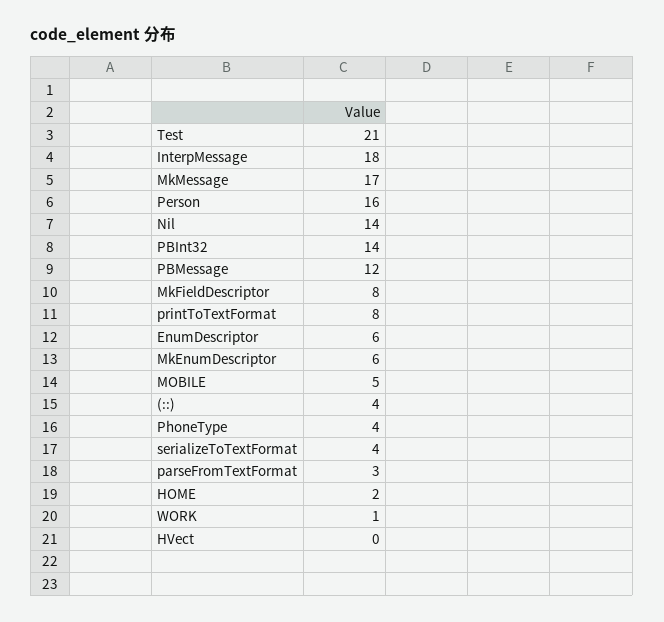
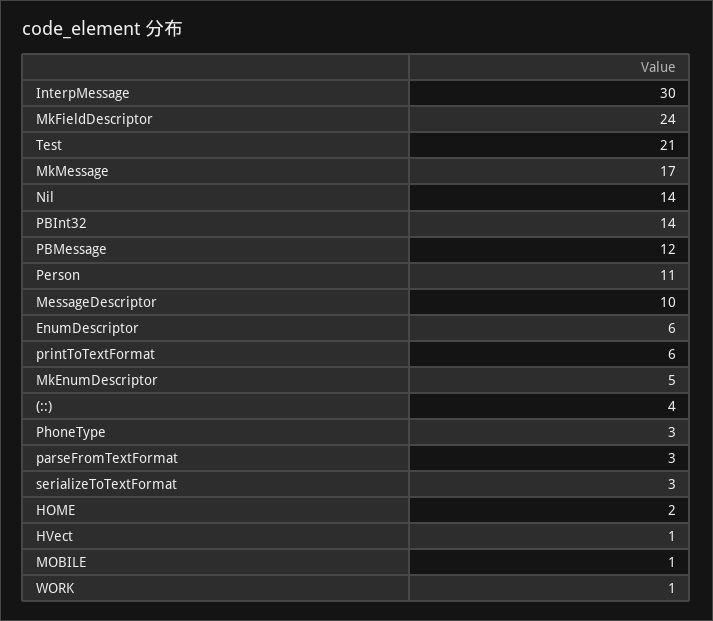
  {
    "Test": 21,
-   "InterpMessage": 18,
+   "InterpMessage": 30,
    "MkMessage": 17,
-   "Person": 16,
+   "Person": 11,
    "Nil": 14,
    "PBInt32": 14,
    "PBMessage": 12,
-   "MkFieldDescriptor": 8,
+   "MkFieldDescriptor": 24,
-   "printToTextFormat": 8,
+   "printToTextFormat": 6,
    "EnumDescriptor": 6,
-   "MkEnumDescriptor": 6,
+   "MkEnumDescriptor": 5,
-   "MOBILE": 5,
+   "MOBILE": 1,
    "(::)": 4,
-   "PhoneType": 4,
+   "PhoneType": 3,
-   "serializeToTextFormat": 4,
+   "serializeToTextFormat": 3,
    "parseFromTextFormat": 3,
    "HOME": 2,
    "WORK": 1,
-   "HVect": 0
+   "HVect": 1,
+   "MessageDescriptor": 10
  }

